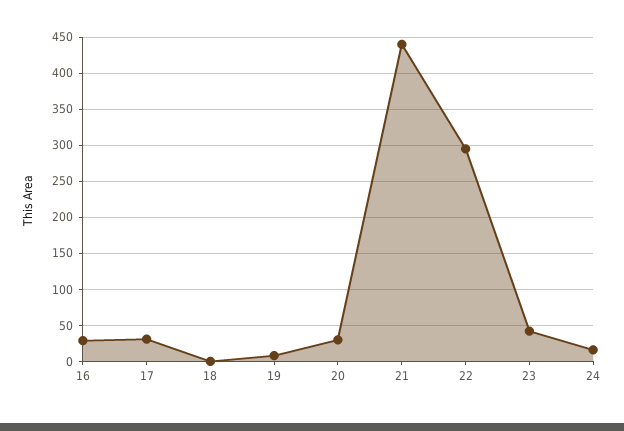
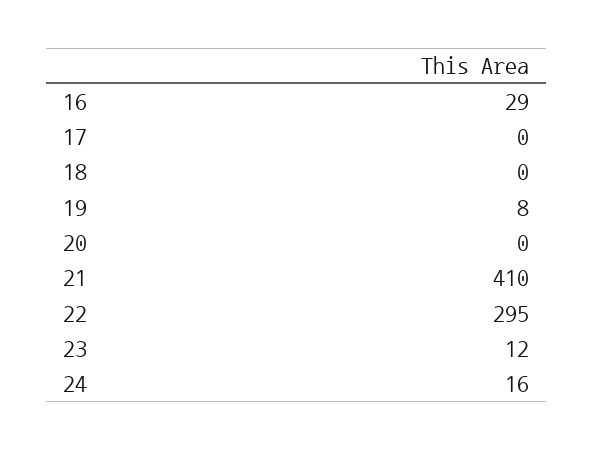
  {
    "16": 29,
-   "17": 30,
+   "17": 0,
    "18": 0,
    "19": 8,
-   "20": 30,
+   "20": 0,
-   "21": 440,
+   "21": 410,
    "22": 295,
-   "23": 40,
+   "23": 12,
    "24": 16
  }

